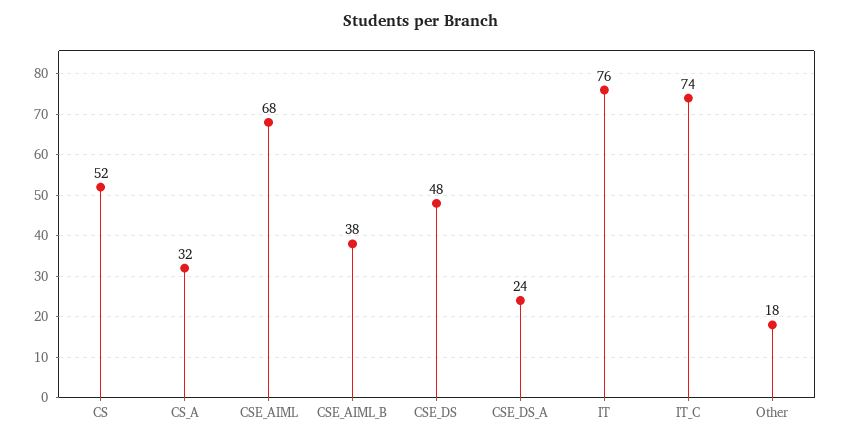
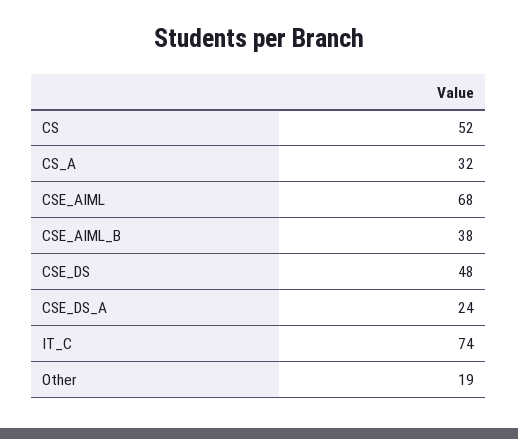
  {
    "CS": 52,
    "CS_A": 32,
    "CSE_AIML": 68,
    "CSE_AIML_B": 38,
    "CSE_DS": 48,
    "CSE_DS_A": 24,
-   "IT": 76,
    "IT_C": 74,
-   "Other": 18
+   "Other": 19
  }

